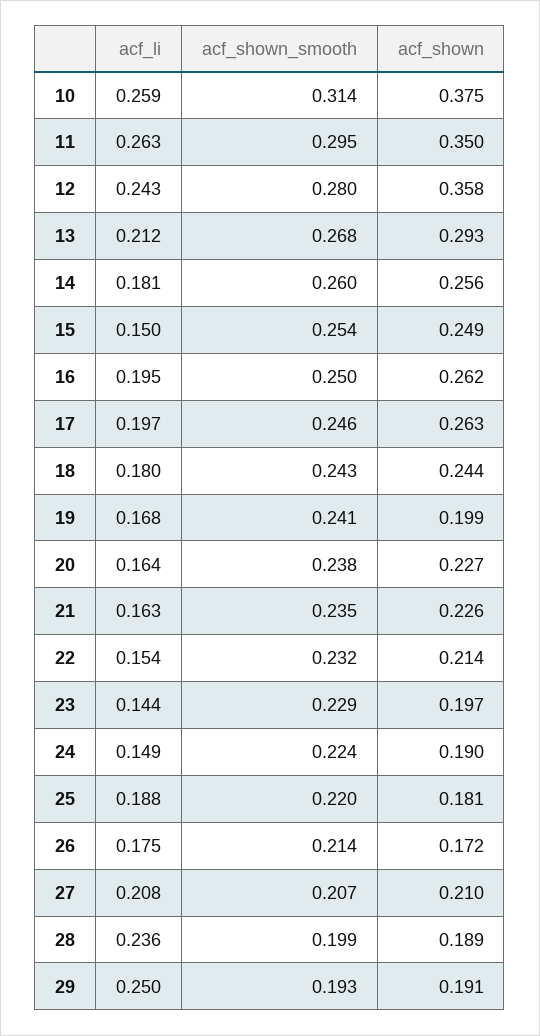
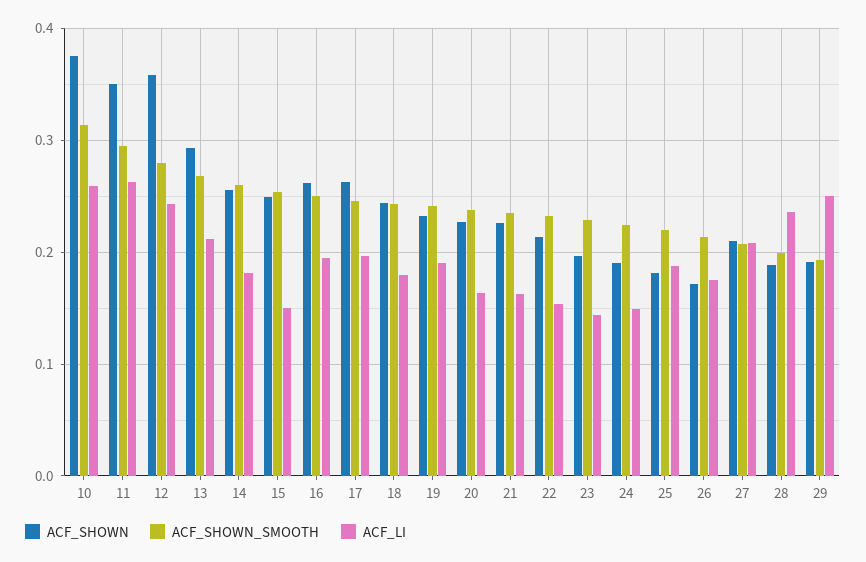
  {
    "acf_li": {
      "10": 0.259,
      "11": 0.263,
      "12": 0.243,
      "13": 0.212,
      "14": 0.181,
      "15": 0.15,
      "16": 0.195,
      "17": 0.197,
      "18": 0.18,
-     "19": 0.168,
+     "19": 0.19,
      "20": 0.164,
      "21": 0.163,
      "22": 0.154,
      "23": 0.144,
      "24": 0.149,
      "25": 0.188,
      "26": 0.175,
      "27": 0.208,
      "28": 0.236,
      "29": 0.25
    },
    "acf_shown_smooth": {
      "10": 0.314,
      "11": 0.295,
      "12": 0.28,
      "13": 0.268,
      "14": 0.26,
      "15": 0.254,
      "16": 0.25,
      "17": 0.246,
      "18": 0.243,
      "19": 0.241,
      "20": 0.238,
      "21": 0.235,
      "22": 0.232,
      "23": 0.229,
      "24": 0.224,
      "25": 0.22,
      "26": 0.214,
      "27": 0.207,
      "28": 0.199,
      "29": 0.193
    },
    "acf_shown": {
      "10": 0.375,
      "11": 0.35,
      "12": 0.358,
      "13": 0.293,
      "14": 0.256,
      "15": 0.249,
      "16": 0.262,
      "17": 0.263,
      "18": 0.244,
-     "19": 0.199,
+     "19": 0.23,
      "20": 0.227,
      "21": 0.226,
      "22": 0.214,
      "23": 0.197,
      "24": 0.19,
      "25": 0.181,
      "26": 0.172,
      "27": 0.21,
      "28": 0.189,
      "29": 0.191
    }
  }

